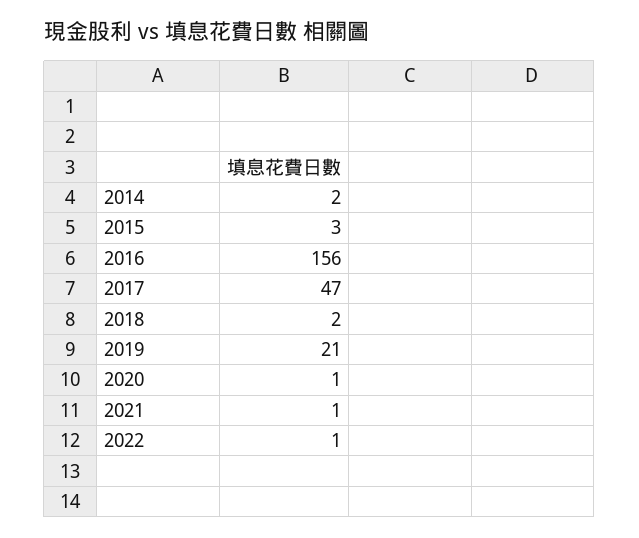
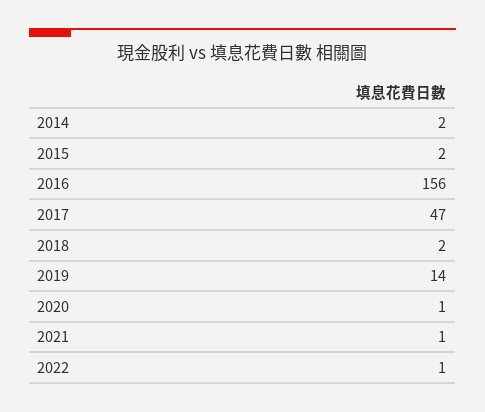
  {
    "2014": 2,
-   "2015": 3,
+   "2015": 2,
    "2016": 156,
    "2017": 47,
    "2018": 2,
-   "2019": 21,
+   "2019": 14,
    "2020": 1,
    "2021": 1,
    "2022": 1
  }

